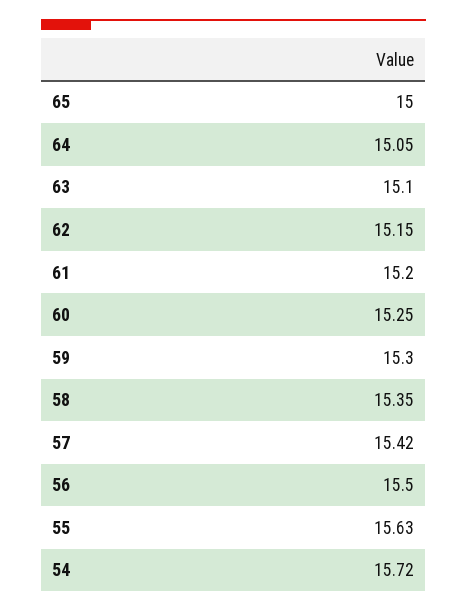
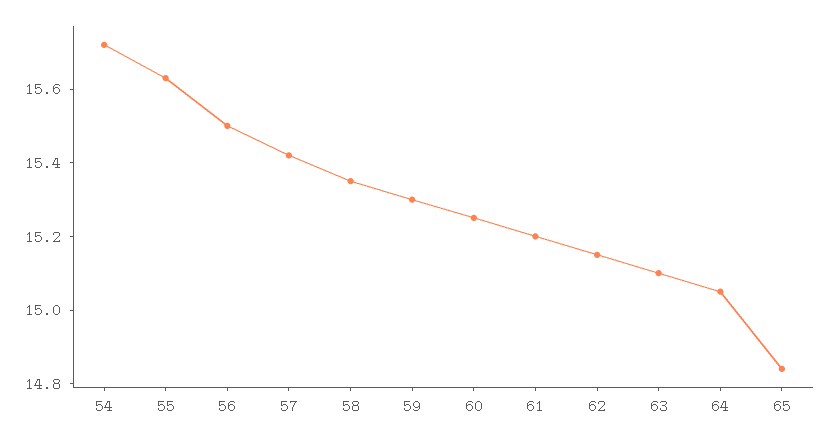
  {
-   "65": 15,
+   "65": 14.85,
    "64": 15.05,
    "63": 15.1,
    "62": 15.15,
    "61": 15.2,
    "60": 15.25,
    "59": 15.3,
    "58": 15.35,
    "57": 15.42,
    "56": 15.5,
    "55": 15.63,
    "54": 15.72
  }

